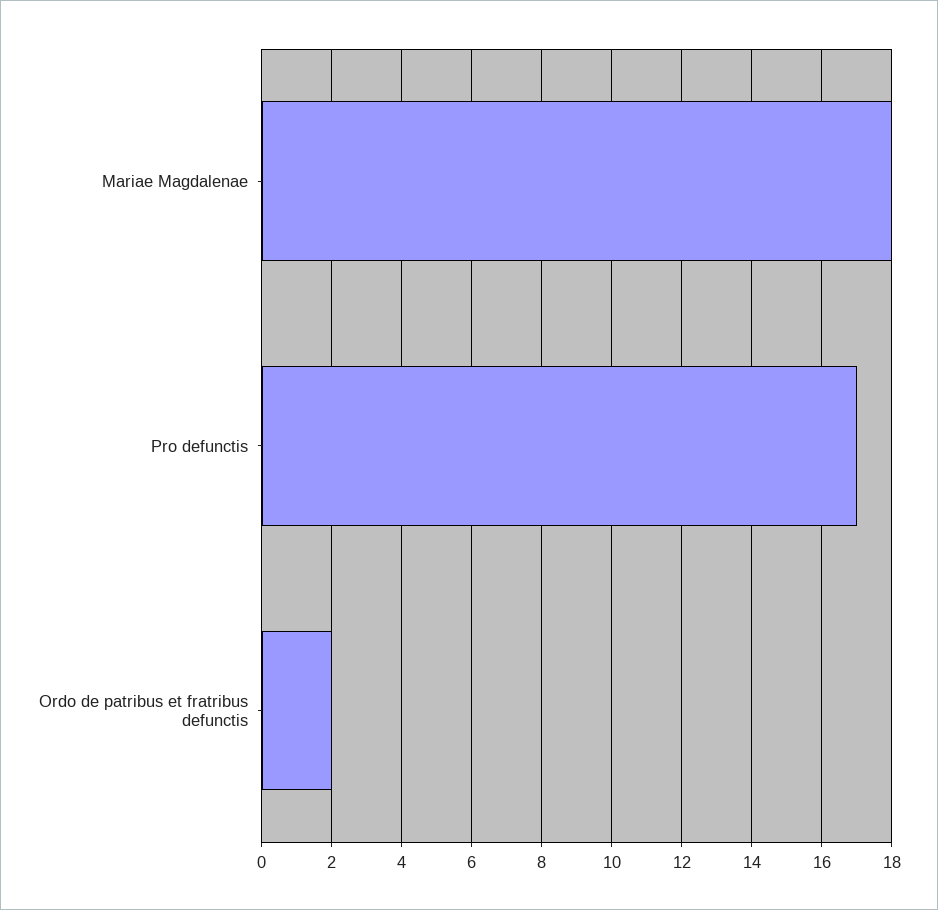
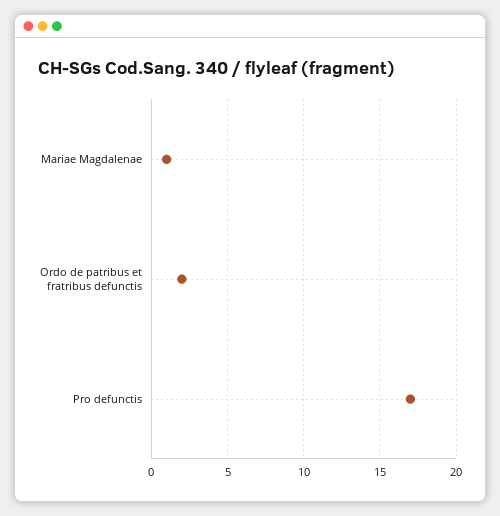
  {
-   "Mariae Magdalenae": 18,
+   "Mariae Magdalenae": 1,
    "Pro defunctis": 17,
    "Ordo de patribus et fratribus defunctis": 2
  }

